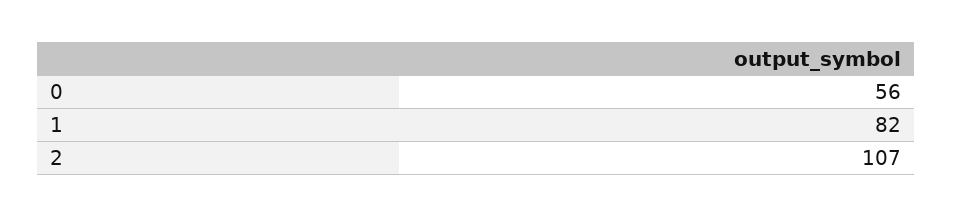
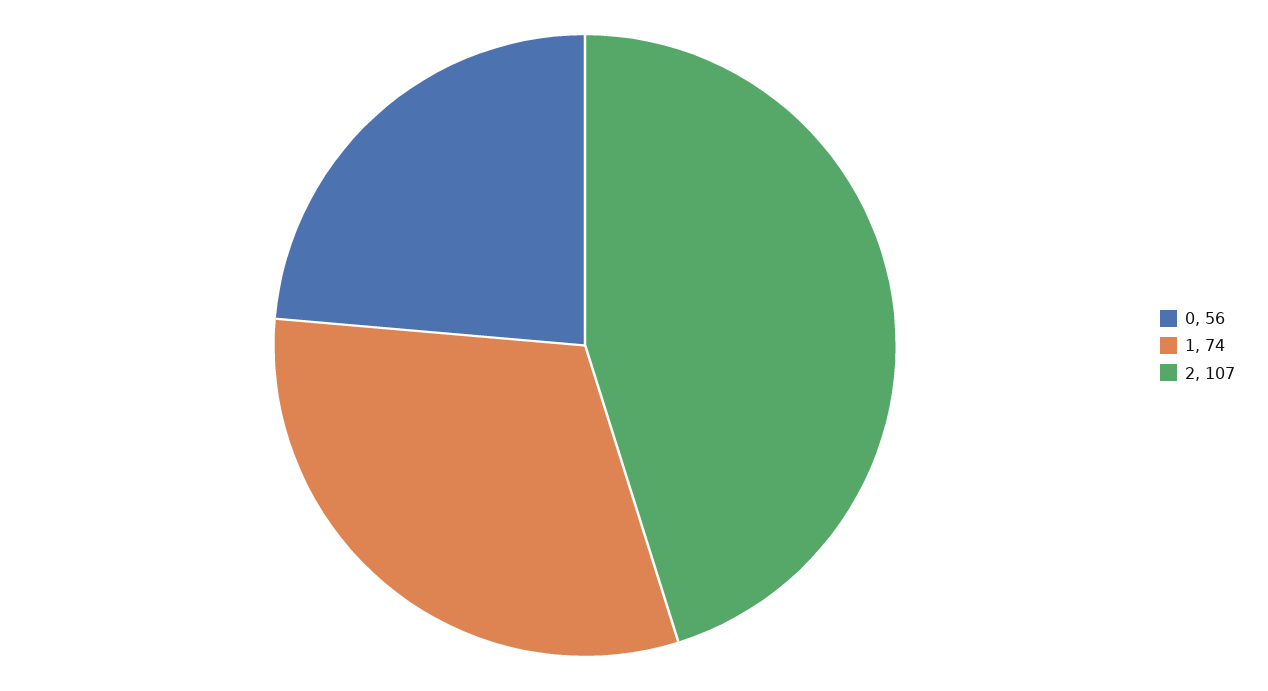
  {
    "0": 56,
-   "1": 82,
+   "1": 74,
    "2": 107
  }

